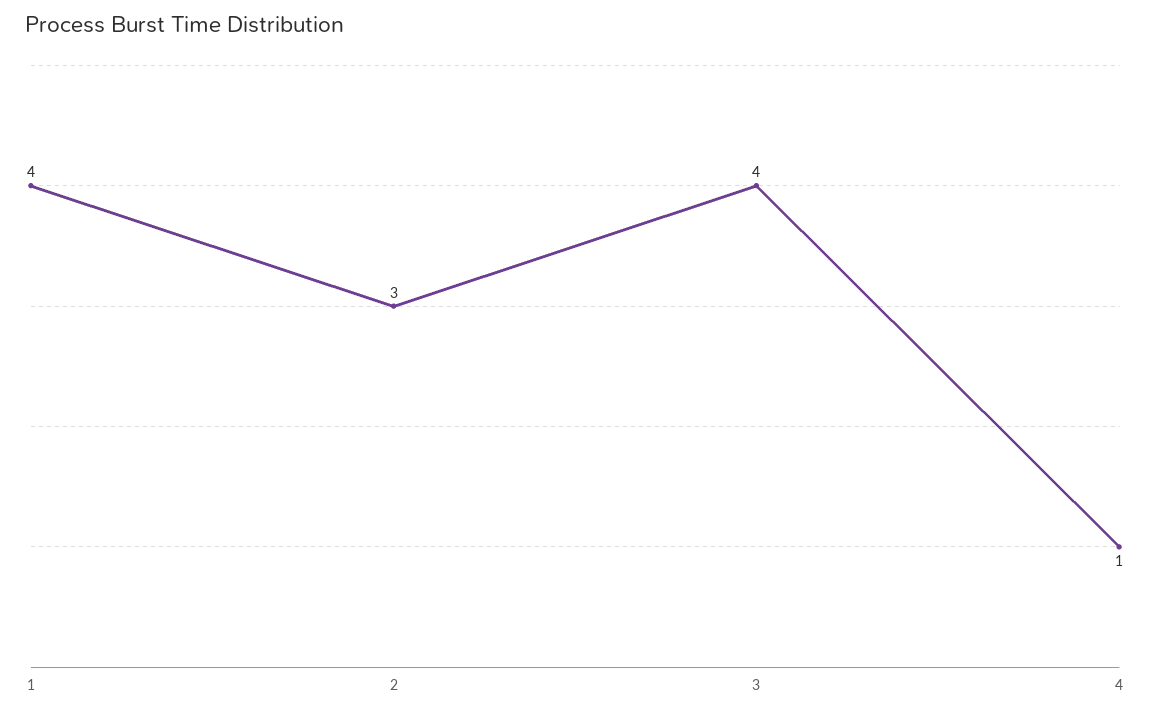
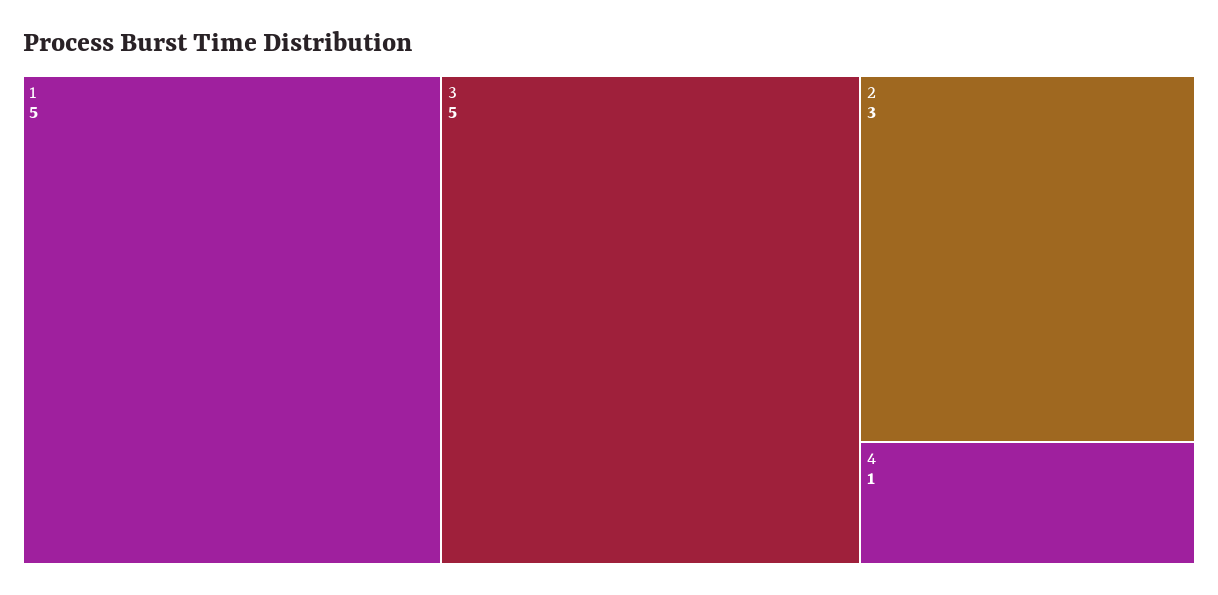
  {
-   "1": 4,
+   "1": 5,
    "2": 3,
-   "3": 4,
+   "3": 5,
    "4": 1
  }

